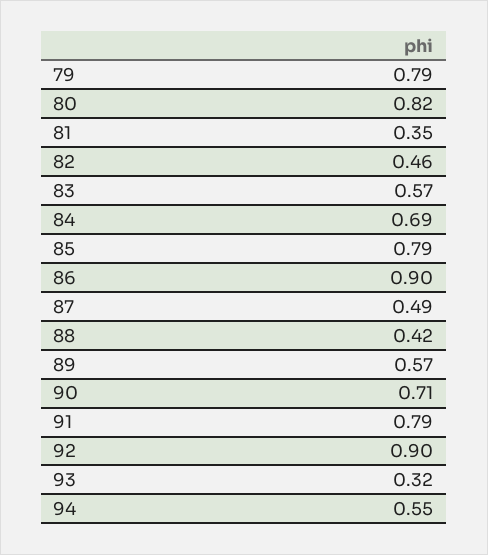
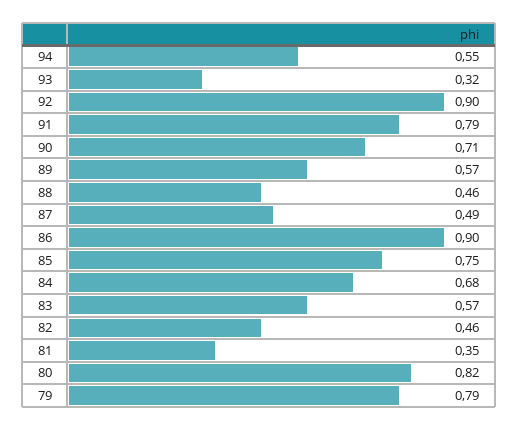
  {
    "79": 0.79,
    "80": 0.82,
    "81": 0.35,
    "82": 0.46,
    "83": 0.57,
-   "84": 0.69,
+   "84": 0.68,
-   "85": 0.79,
+   "85": 0.75,
    "86": 0.9,
    "87": 0.49,
-   "88": 0.42,
+   "88": 0.46,
    "89": 0.57,
    "90": 0.71,
    "91": 0.79,
    "92": 0.9,
    "93": 0.32,
    "94": 0.55
  }

